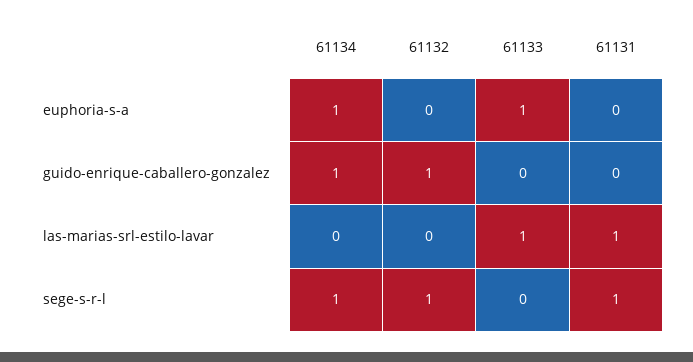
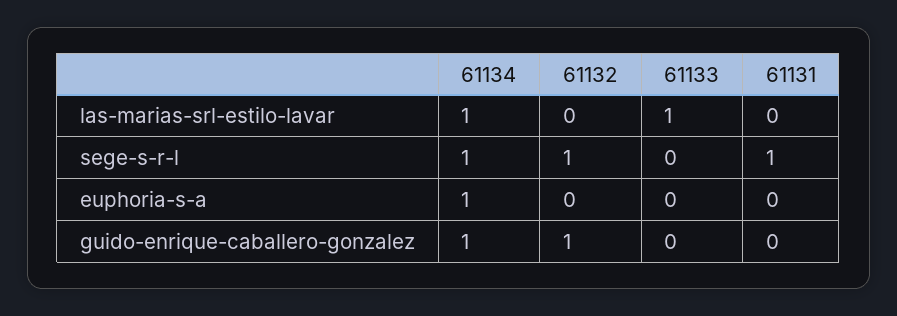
  {
    "61134": {
      "euphoria-s-a": 1,
      "guido-enrique-caballero-gonzalez": 1,
-     "las-marias-srl-estilo-lavar": 0,
+     "las-marias-srl-estilo-lavar": 1,
      "sege-s-r-l": 1
    },
    "61132": {
      "euphoria-s-a": 0,
      "guido-enrique-caballero-gonzalez": 1,
      "las-marias-srl-estilo-lavar": 0,
      "sege-s-r-l": 1
    },
    "61133": {
-     "euphoria-s-a": 1,
+     "euphoria-s-a": 0,
      "guido-enrique-caballero-gonzalez": 0,
      "las-marias-srl-estilo-lavar": 1,
      "sege-s-r-l": 0
    },
    "61131": {
      "euphoria-s-a": 0,
      "guido-enrique-caballero-gonzalez": 0,
-     "las-marias-srl-estilo-lavar": 1,
+     "las-marias-srl-estilo-lavar": 0,
      "sege-s-r-l": 1
    }
  }

